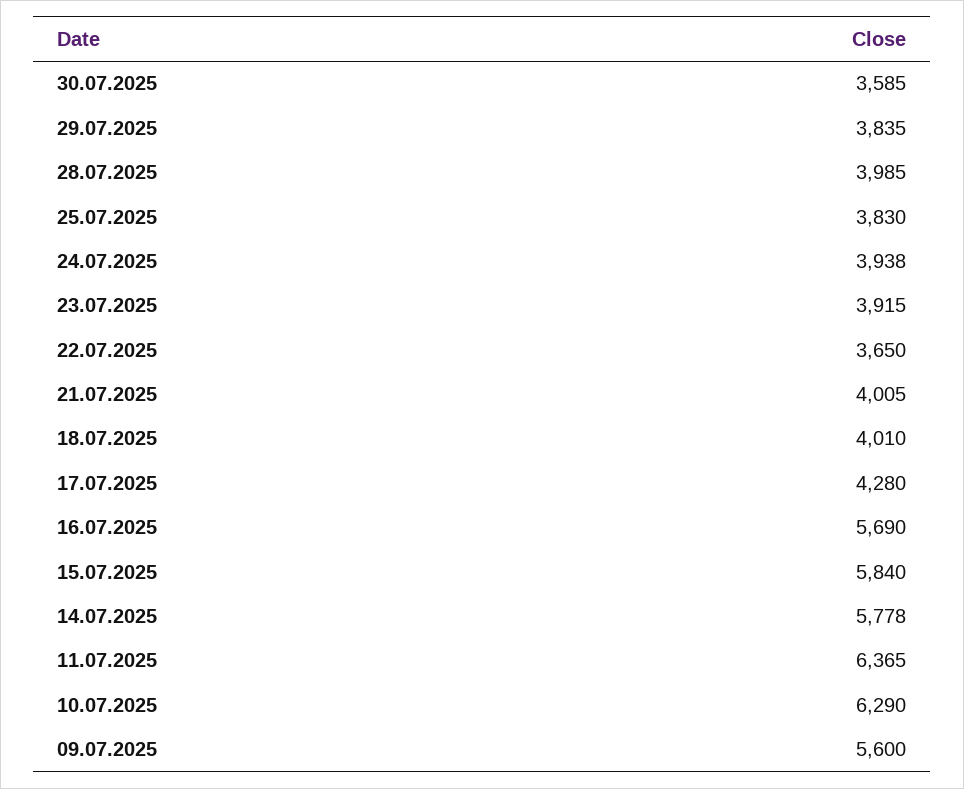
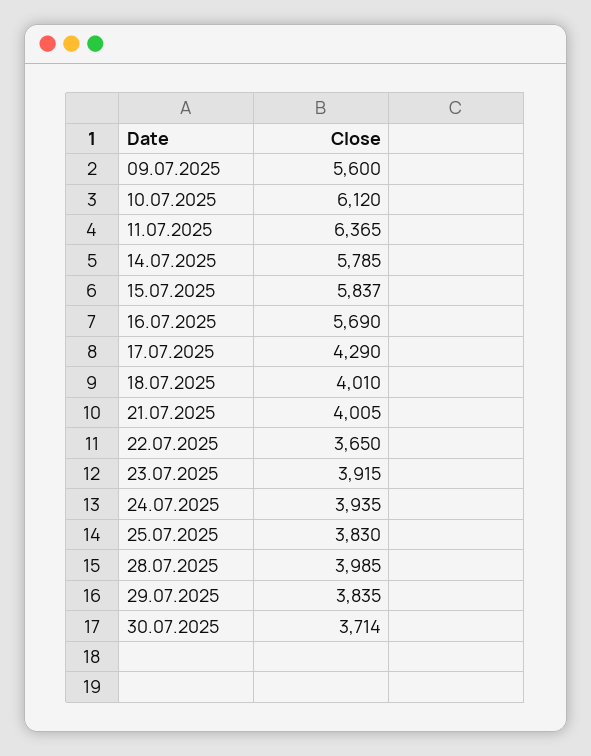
  {
-   "30.07.2025": 3585,
+   "30.07.2025": 3714,
    "29.07.2025": 3835,
    "28.07.2025": 3985,
    "25.07.2025": 3830,
-   "24.07.2025": 3938,
+   "24.07.2025": 3935,
    "23.07.2025": 3915,
    "22.07.2025": 3650,
    "21.07.2025": 4005,
    "18.07.2025": 4010,
-   "17.07.2025": 4280,
+   "17.07.2025": 4290,
    "16.07.2025": 5690,
-   "15.07.2025": 5840,
+   "15.07.2025": 5837,
-   "14.07.2025": 5778,
+   "14.07.2025": 5785,
    "11.07.2025": 6365,
-   "10.07.2025": 6290,
+   "10.07.2025": 6120,
    "09.07.2025": 5600
  }

